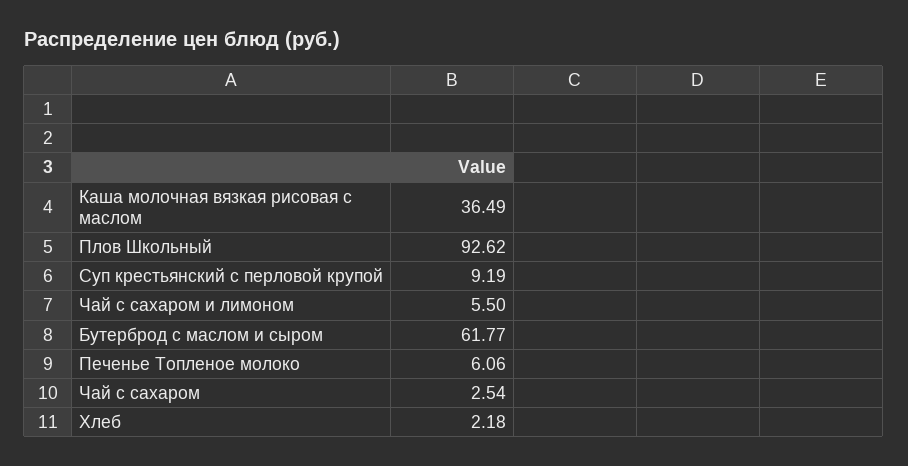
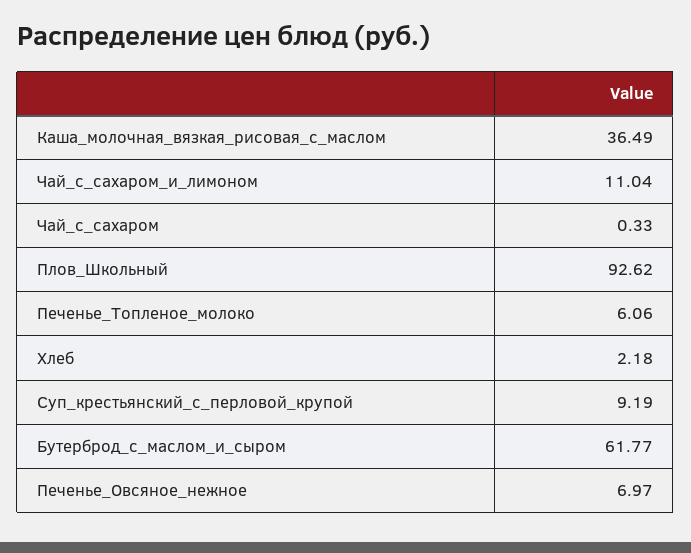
  {
    "Каша молочная вязкая рисовая с маслом": 36.49,
    "Плов Школьный": 92.62,
    "Суп крестьянский с перловой крупой": 9.19,
-   "Чай с сахаром и лимоном": 5.5,
+   "Чай с сахаром и лимоном": 11.04,
    "Бутерброд с маслом и сыром": 61.77,
    "Печенье Топленое молоко": 6.06,
-   "Чай с сахаром": 2.54,
+   "Чай с сахаром": 0.33,
-   "Хлеб": 2.18
+   "Хлеб": 2.18,
+   "Печенье_Овсяное_нежное": 6.97
  }

